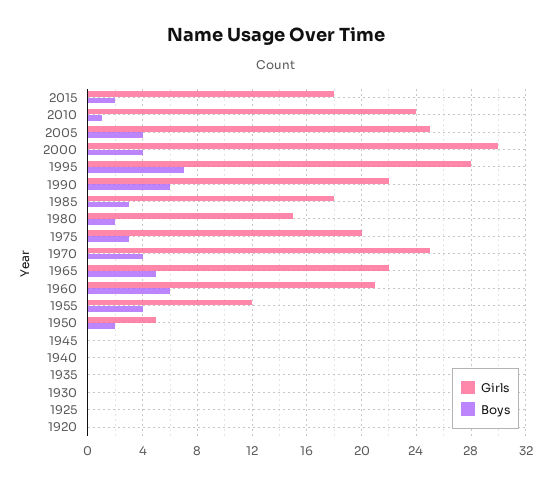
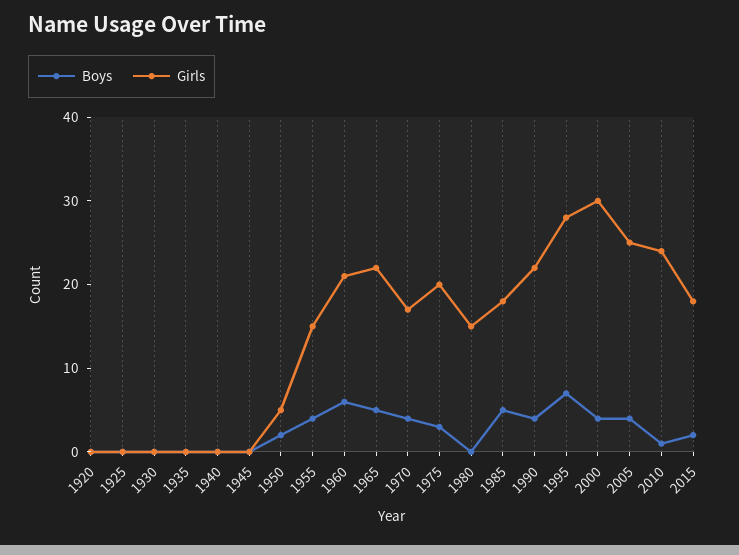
  {
    "Girls": {
      "2015": 18,
      "2010": 24,
      "2005": 25,
      "2000": 30,
      "1995": 28,
      "1990": 22,
      "1985": 18,
      "1980": 15,
      "1975": 20,
-     "1970": 25,
+     "1970": 17,
      "1965": 22,
      "1960": 21,
-     "1955": 12,
+     "1955": 15,
      "1950": 5,
      "1945": 0,
      "1940": 0,
      "1935": 0,
      "1930": 0,
      "1925": 0,
      "1920": 0
    },
    "Boys": {
      "2015": 2,
      "2010": 1,
      "2005": 4,
      "2000": 4,
      "1995": 7,
-     "1990": 6,
+     "1990": 4,
-     "1985": 3,
+     "1985": 5,
-     "1980": 2,
+     "1980": 0,
      "1975": 3,
      "1970": 4,
      "1965": 5,
      "1960": 6,
      "1955": 4,
      "1950": 2,
      "1945": 0,
      "1940": 0,
      "1935": 0,
      "1930": 0,
      "1925": 0,
      "1920": 0
    }
  }

